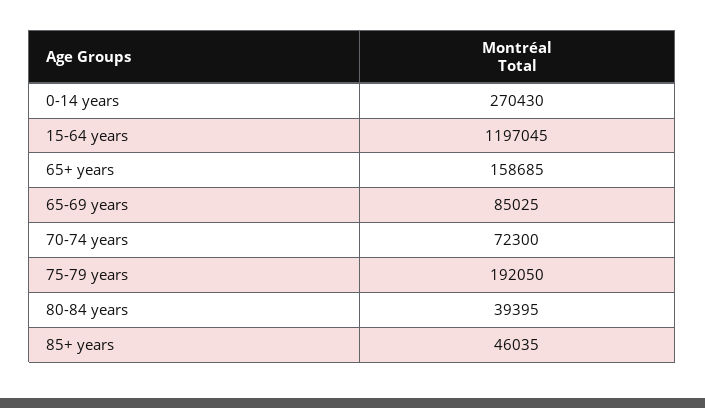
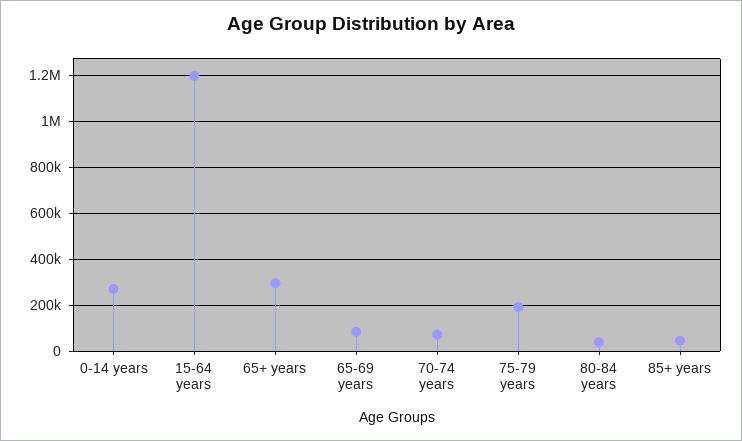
  {
    "0-14 years": 270430,
    "15-64 years": 1197045,
-   "65+ years": 158685,
+   "65+ years": 300000,
    "65-69 years": 85025,
    "70-74 years": 72300,
    "75-79 years": 192050,
    "80-84 years": 39395,
    "85+ years": 46035
  }

